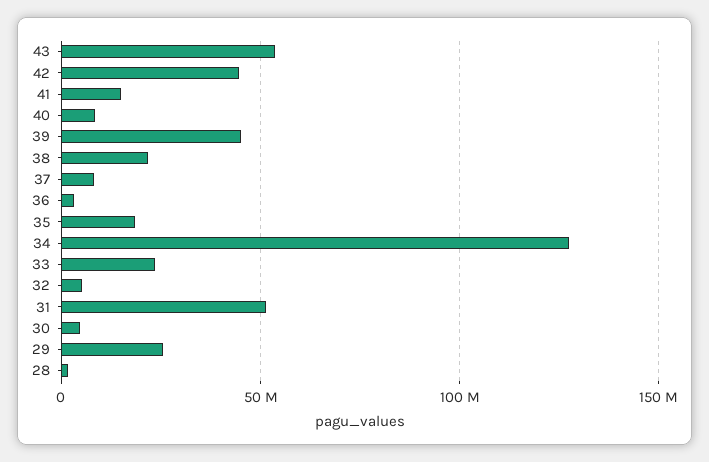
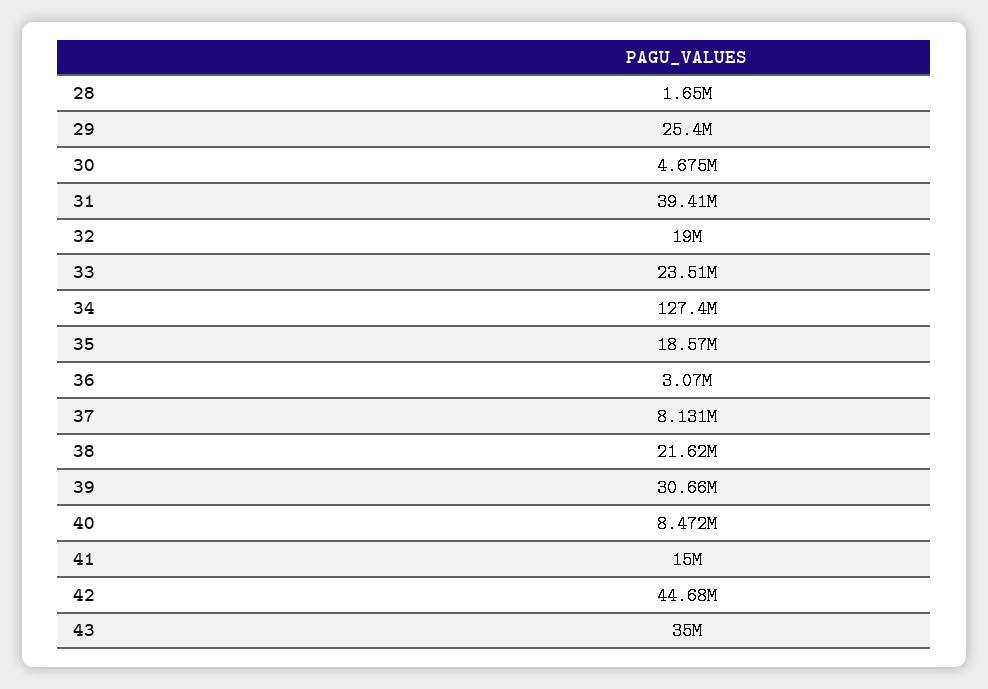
  {
-   "43": 55000000,
+   "43": 35000000,
    "42": 44680000,
    "41": 15000000,
    "40": 8472000,
-   "39": 45000000,
+   "39": 30660000,
    "38": 21620000,
    "37": 8131000,
    "36": 3070000,
    "35": 18570000,
    "34": 127400000,
    "33": 23510000,
-   "32": 5000000,
+   "32": 19000000,
-   "31": 50000000,
+   "31": 39410000,
    "30": 4675000,
    "29": 25400000,
    "28": 1650000
  }

